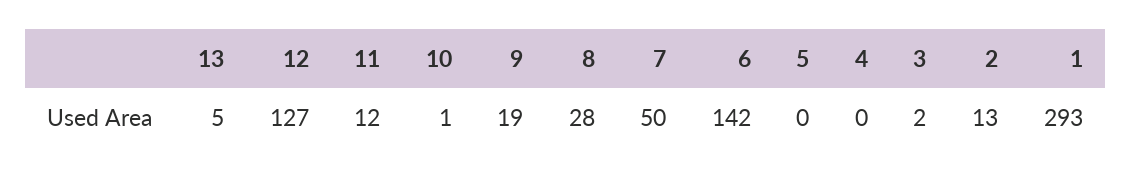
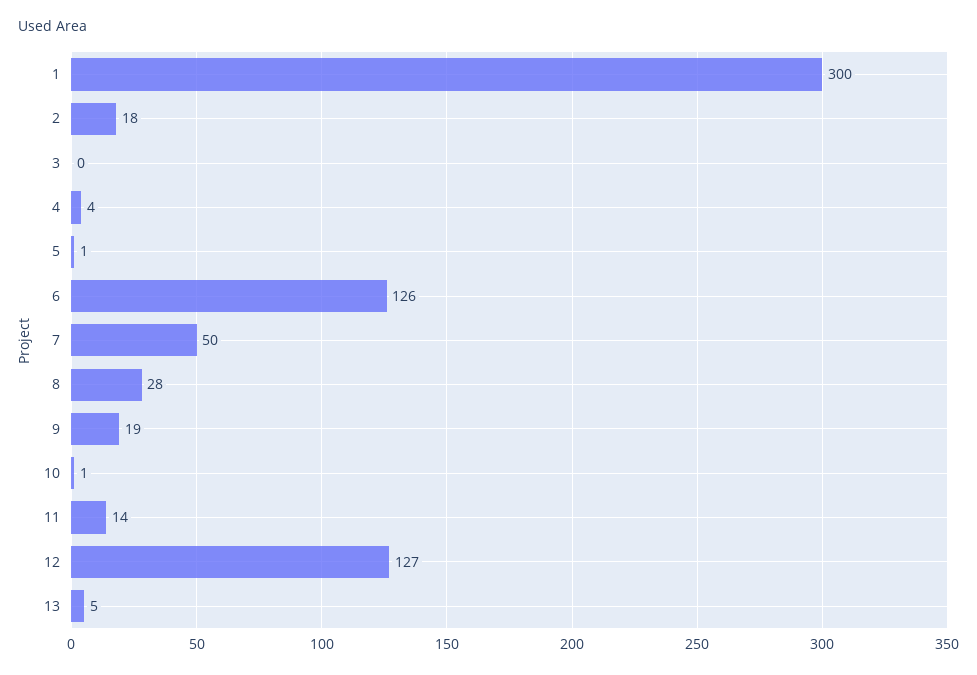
  {
    "13": 5,
    "12": 127,
-   "11": 12,
+   "11": 14,
    "10": 1,
    "9": 19,
    "8": 28,
    "7": 50,
-   "6": 142,
+   "6": 126,
-   "5": 0,
+   "5": 1,
-   "4": 0,
+   "4": 4,
-   "3": 2,
+   "3": 0,
-   "2": 13,
+   "2": 18,
-   "1": 293
+   "1": 300
  }

